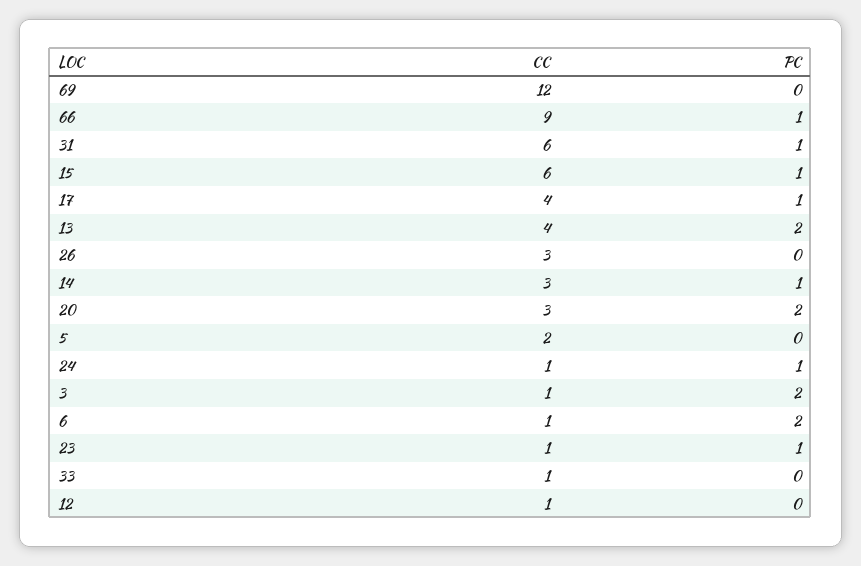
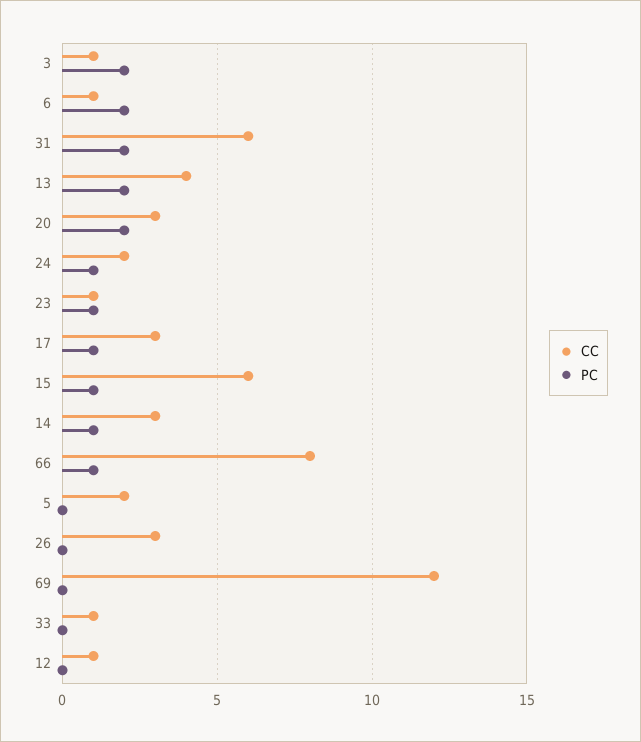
  {
    "CC": {
      "69": 12,
-     "66": 9,
+     "66": 8,
      "31": 6,
      "15": 6,
-     "17": 4,
+     "17": 3,
      "13": 4,
      "26": 3,
      "14": 3,
      "20": 3,
      "5": 2,
-     "24": 1,
+     "24": 2,
      "3": 1,
      "6": 1,
      "23": 1,
      "33": 1,
      "12": 1
    },
    "PC": {
      "69": 0,
      "66": 1,
-     "31": 1,
+     "31": 2,
      "15": 1,
      "17": 1,
      "13": 2,
      "26": 0,
      "14": 1,
      "20": 2,
      "5": 0,
      "24": 1,
      "3": 2,
      "6": 2,
      "23": 1,
      "33": 0,
      "12": 0
    }
  }

